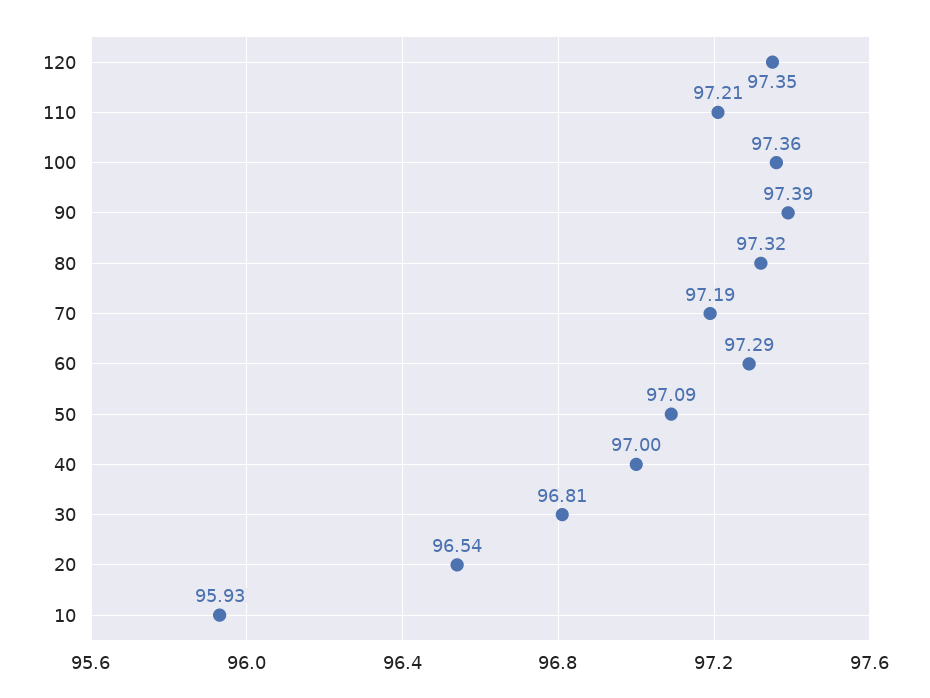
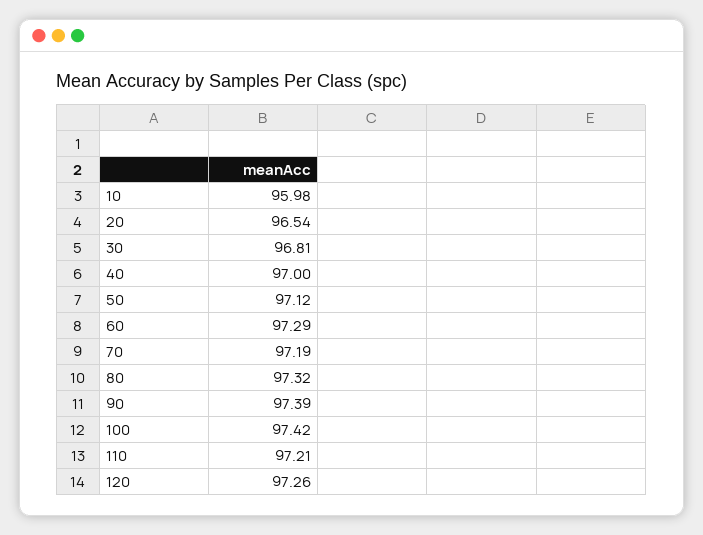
  {
-   "120": 97.35,
+   "120": 97.26,
    "110": 97.21,
-   "100": 97.36,
+   "100": 97.42,
    "90": 97.39,
    "80": 97.32,
    "70": 97.19,
    "60": 97.29,
-   "50": 97.09,
+   "50": 97.12,
    "40": 97,
    "30": 96.81,
    "20": 96.54,
-   "10": 95.93
+   "10": 95.98
  }

